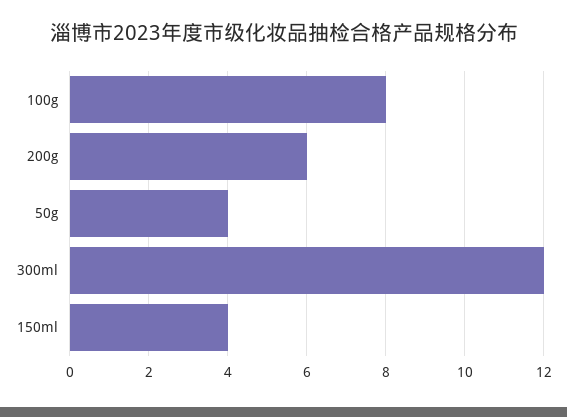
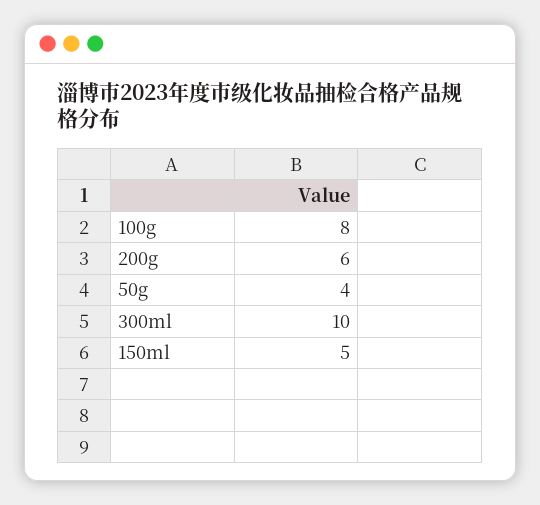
  {
    "100g": 8,
    "200g": 6,
    "50g": 4,
-   "300ml": 12,
+   "300ml": 10,
-   "150ml": 4
+   "150ml": 5
  }

